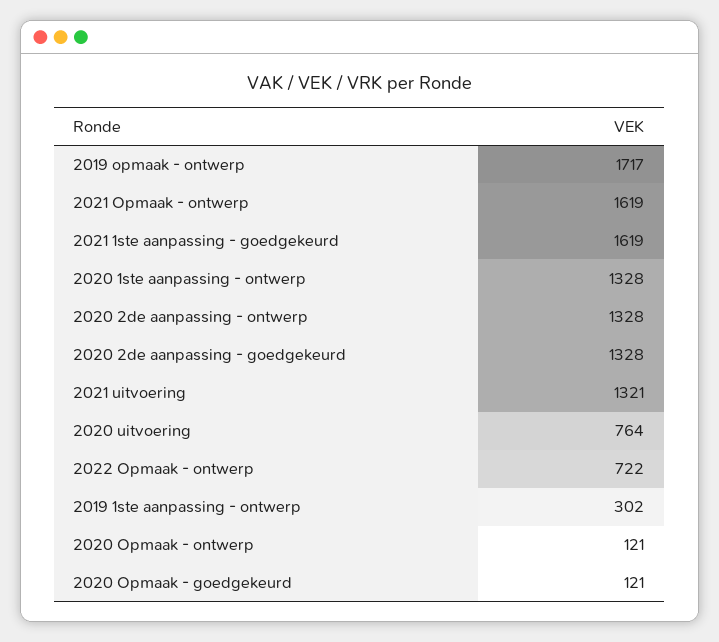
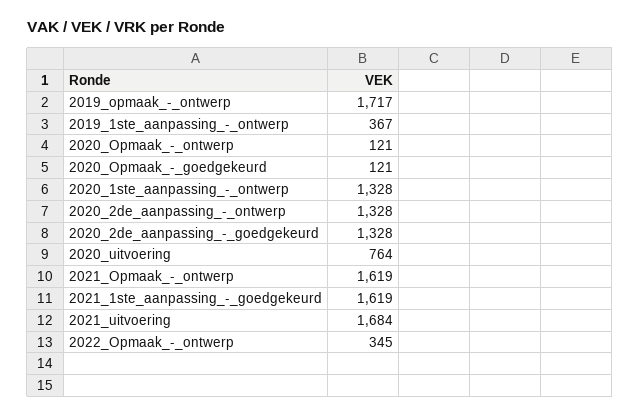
  {
    "2019 opmaak - ontwerp": 1717,
    "2021 Opmaak - ontwerp": 1619,
    "2021 1ste aanpassing - goedgekeurd": 1619,
    "2020 1ste aanpassing - ontwerp": 1328,
    "2020 2de aanpassing - ontwerp": 1328,
    "2020 2de aanpassing - goedgekeurd": 1328,
-   "2021 uitvoering": 1321,
+   "2021 uitvoering": 1684,
    "2020 uitvoering": 764,
-   "2022 Opmaak - ontwerp": 722,
+   "2022 Opmaak - ontwerp": 345,
-   "2019 1ste aanpassing - ontwerp": 302,
+   "2019 1ste aanpassing - ontwerp": 367,
    "2020 Opmaak - ontwerp": 121,
    "2020 Opmaak - goedgekeurd": 121
  }

